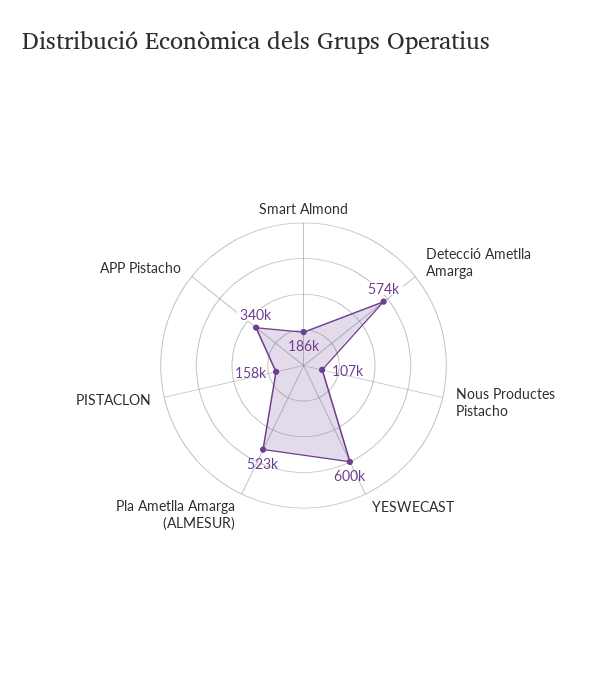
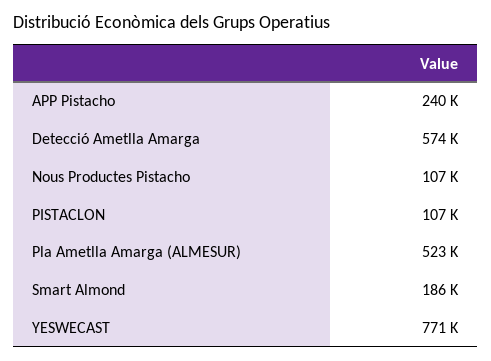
  {
    "Smart Almond": 186000,
    "Detecció Ametlla Amarga": 574000,
    "Nous Productes Pistacho": 107000,
-   "YESWECAST": 600000,
+   "YESWECAST": 771000,
    "Pla Ametlla Amarga (ALMESUR)": 523000,
-   "PISTACLON": 158000,
+   "PISTACLON": 107000,
-   "APP Pistacho": 340000
+   "APP Pistacho": 240000
  }

